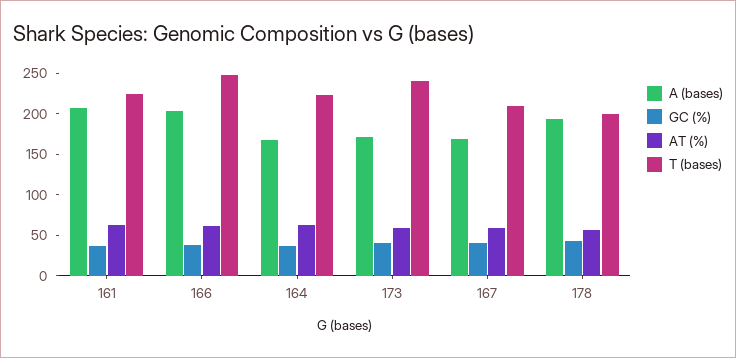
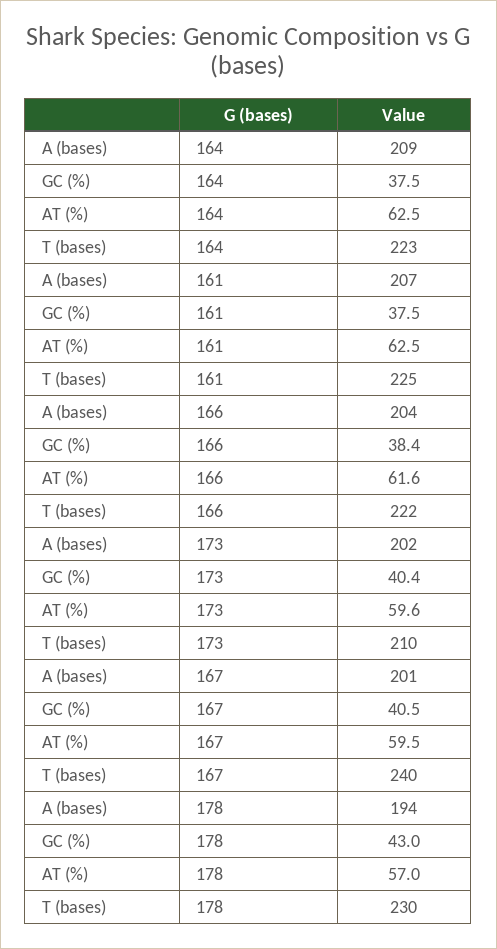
  {
    "A (bases)": {
      "161": 207,
      "166": 204,
-     "164": 170,
+     "164": 209,
-     "173": 170,
+     "173": 202,
-     "167": 170,
+     "167": 201,
      "178": 194
    },
    "GC (%)": {
      "161": 37.5,
      "166": 38.4,
      "164": 37.5,
      "173": 40.4,
      "167": 40.5,
      "178": 43
    },
    "AT (%)": {
      "161": 62.5,
      "166": 61.6,
      "164": 62.5,
      "173": 59.6,
      "167": 59.5,
      "178": 57
    },
    "T (bases)": {
      "161": 225,
-     "166": 250,
+     "166": 222,
      "164": 223,
-     "173": 240,
+     "173": 210,
-     "167": 210,
+     "167": 240,
-     "178": 200
+     "178": 230
    }
  }

